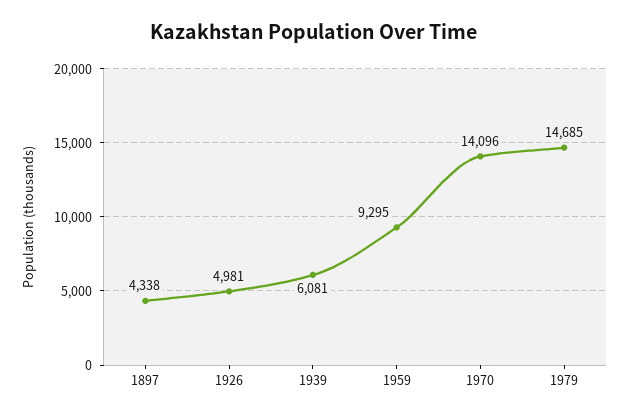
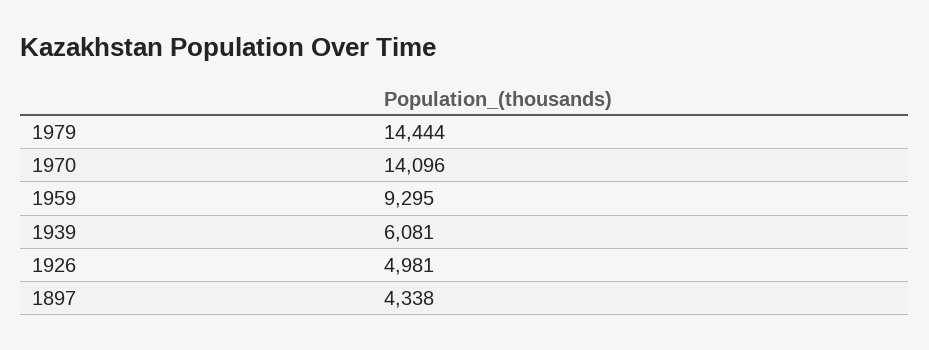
  {
    "1897": 4338,
    "1926": 4981,
    "1939": 6081,
    "1959": 9295,
    "1970": 14096,
-   "1979": 14685
+   "1979": 14444
  }

